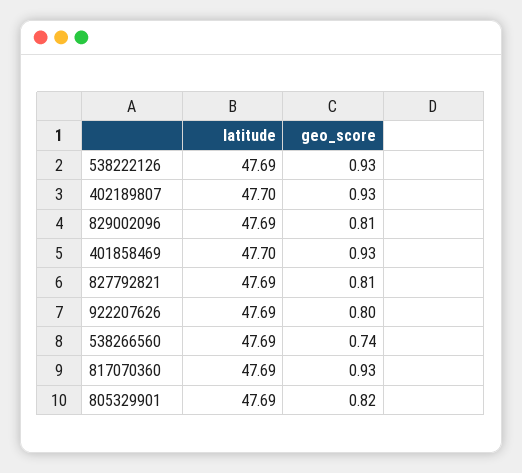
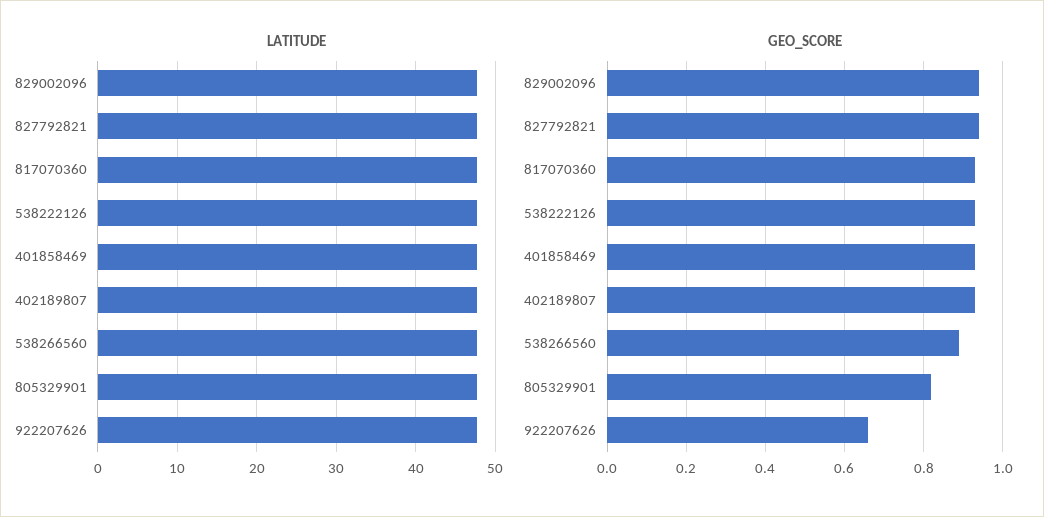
  {
    "latitude": {
      "538222126": 47.69,
      "402189807": 47.7,
      "829002096": 47.69,
      "401858469": 47.7,
      "827792821": 47.69,
      "922207626": 47.69,
      "538266560": 47.69,
      "817070360": 47.69,
      "805329901": 47.69
    },
    "geo_score": {
      "538222126": 0.93,
      "402189807": 0.93,
-     "829002096": 0.81,
+     "829002096": 0.95,
      "401858469": 0.93,
-     "827792821": 0.81,
+     "827792821": 0.95,
-     "922207626": 0.8,
+     "922207626": 0.65,
-     "538266560": 0.74,
+     "538266560": 0.9,
      "817070360": 0.93,
      "805329901": 0.82
    }
  }

